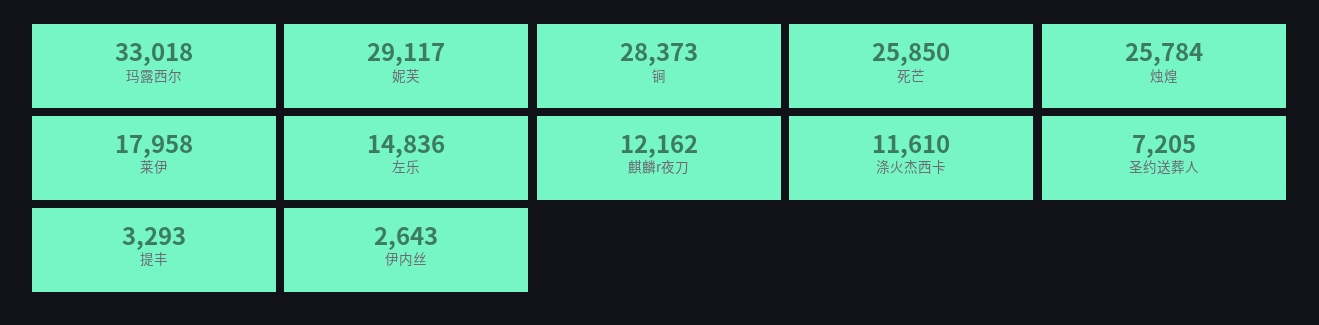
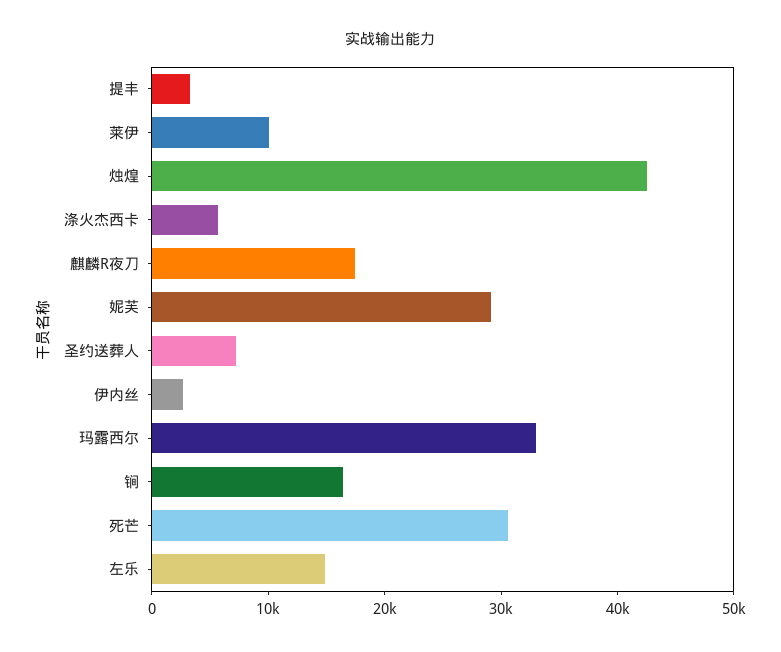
  {
    "玛露西尔": 33018,
    "妮芙": 29117,
-   "锏": 28373,
+   "锏": 16000,
-   "死芒": 25850,
+   "死芒": 30000,
-   "烛煌": 25784,
+   "烛煌": 42000,
-   "莱伊": 17958,
+   "莱伊": 10000,
    "左乐": 14836,
-   "麒麟r夜刀": 12162,
+   "麒麟r夜刀": 18000,
-   "涤火杰西卡": 11610,
+   "涤火杰西卡": 6000,
    "圣约送葬人": 7205,
    "提丰": 3293,
    "伊内丝": 2643
  }

